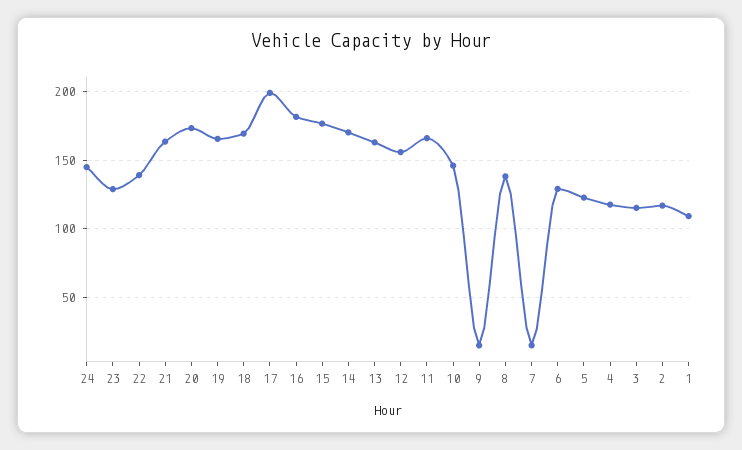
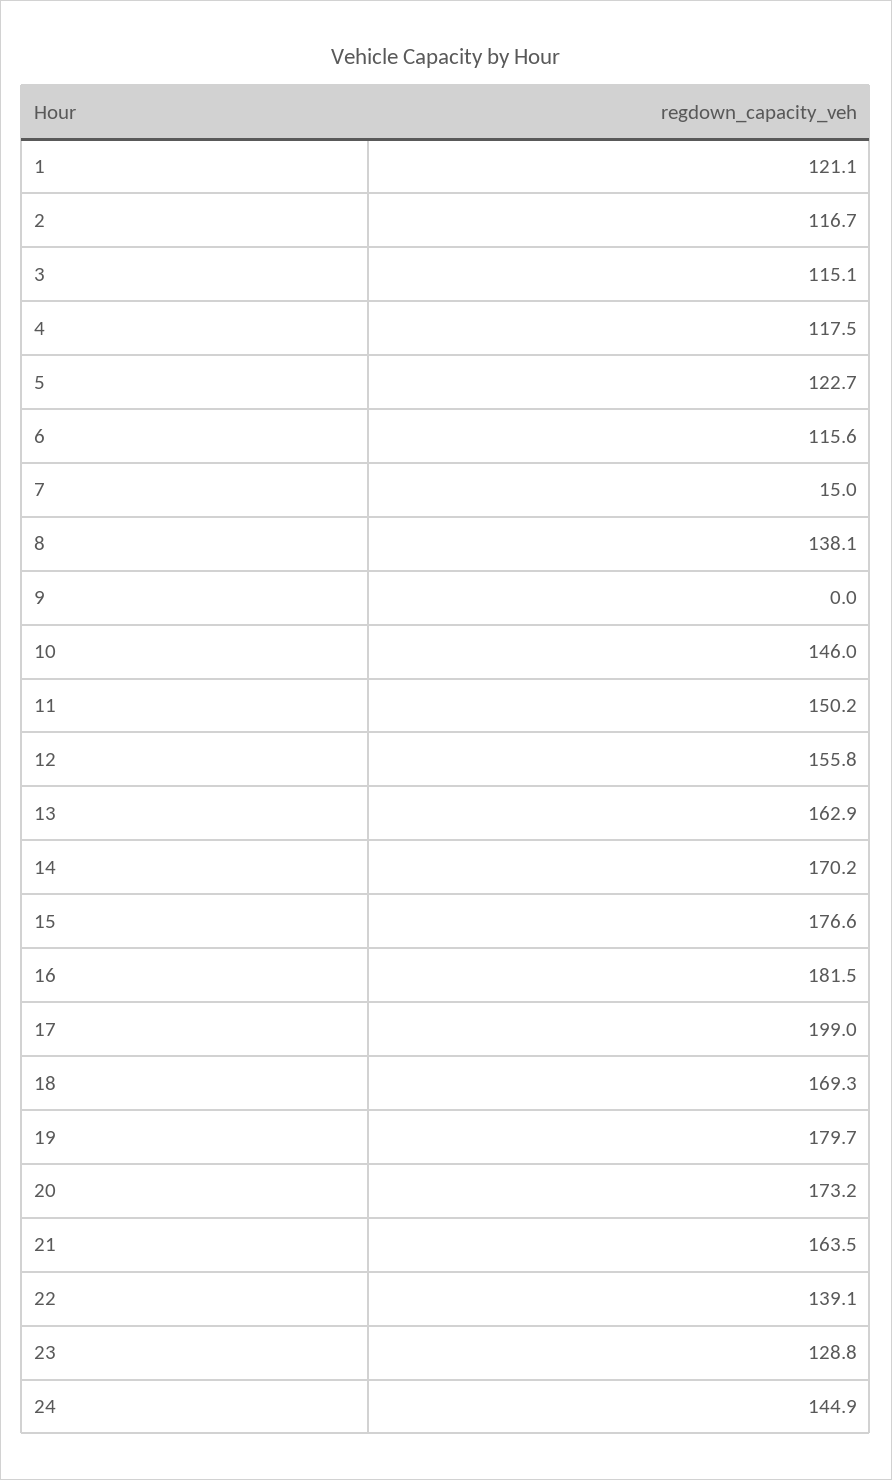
  {
    "24": 144.9,
    "23": 128.8,
    "22": 139.1,
    "21": 163.5,
    "20": 173.2,
-   "19": 165,
+   "19": 179.7,
    "18": 169.3,
    "17": 199,
    "16": 181.5,
    "15": 176.6,
    "14": 170.2,
    "13": 162.9,
    "12": 155.8,
-   "11": 165,
+   "11": 150.2,
    "10": 146,
-   "9": 15,
+   "9": 0,
    "8": 138.1,
    "7": 15,
-   "6": 130,
+   "6": 115.6,
    "5": 122.7,
    "4": 117.5,
    "3": 115.1,
    "2": 116.7,
-   "1": 110
+   "1": 121.1
  }

